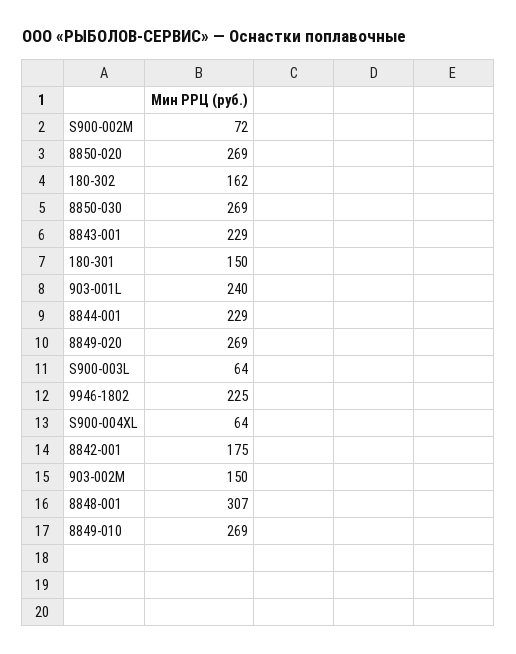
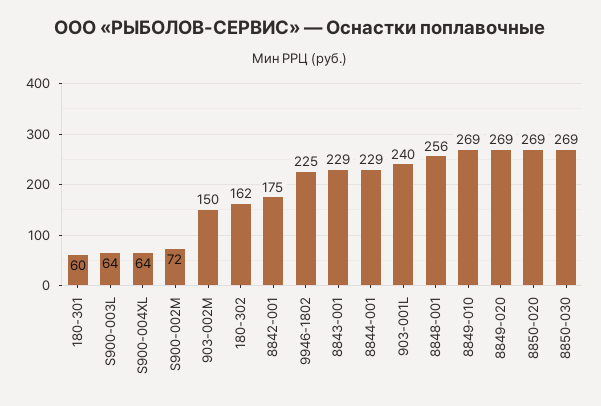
  {
    "S900-002M": 72,
    "8850-020": 269,
    "180-302": 162,
    "8850-030": 269,
    "8843-001": 229,
-   "180-301": 150,
+   "180-301": 60,
    "903-001L": 240,
    "8844-001": 229,
    "8849-020": 269,
    "S900-003L": 64,
    "9946-1802": 225,
    "S900-004XL": 64,
    "8842-001": 175,
    "903-002M": 150,
-   "8848-001": 307,
+   "8848-001": 256,
    "8849-010": 269
  }

